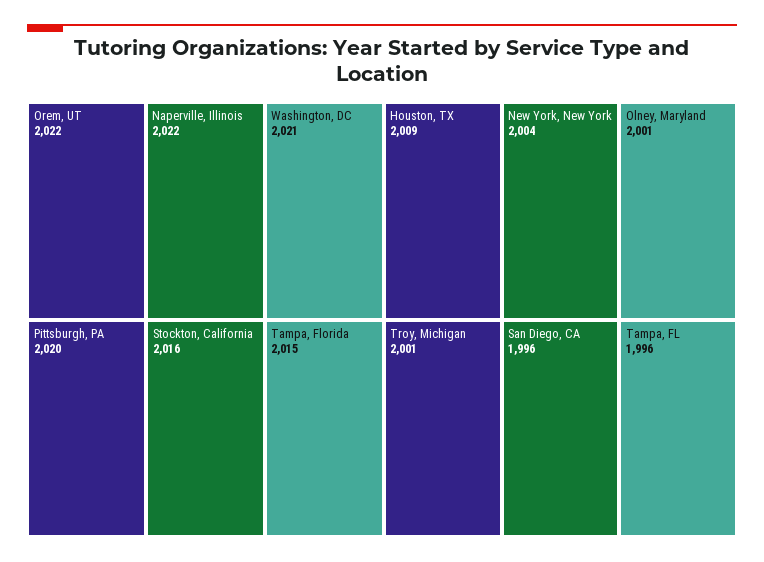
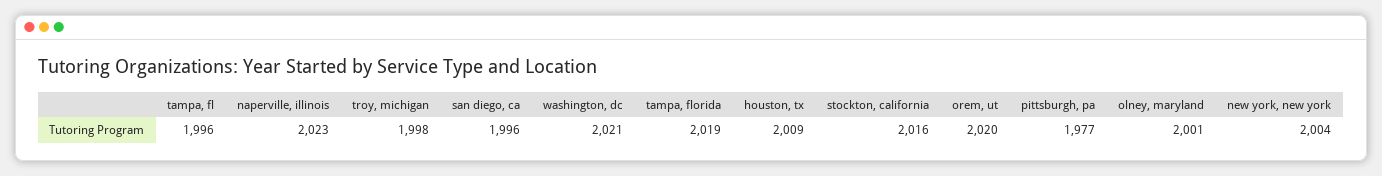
  {
-   "Orem, UT": 2022,
+   "Orem, UT": 2020,
-   "Naperville, Illinois": 2022,
+   "Naperville, Illinois": 2023,
    "Washington, DC": 2021,
-   "Pittsburgh, PA": 2020,
+   "Pittsburgh, PA": 1977,
    "Stockton, California": 2016,
-   "Tampa, Florida": 2015,
+   "Tampa, Florida": 2019,
    "Houston, TX": 2009,
    "New York, New York": 2004,
    "Olney, Maryland": 2001,
-   "Troy, Michigan": 2001,
+   "Troy, Michigan": 1998,
    "San Diego, CA": 1996,
    "Tampa, FL": 1996
  }

